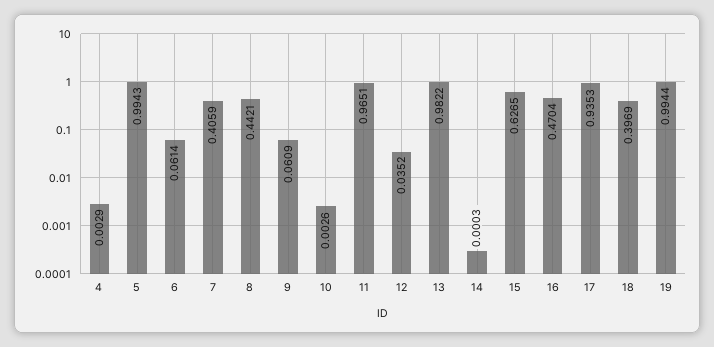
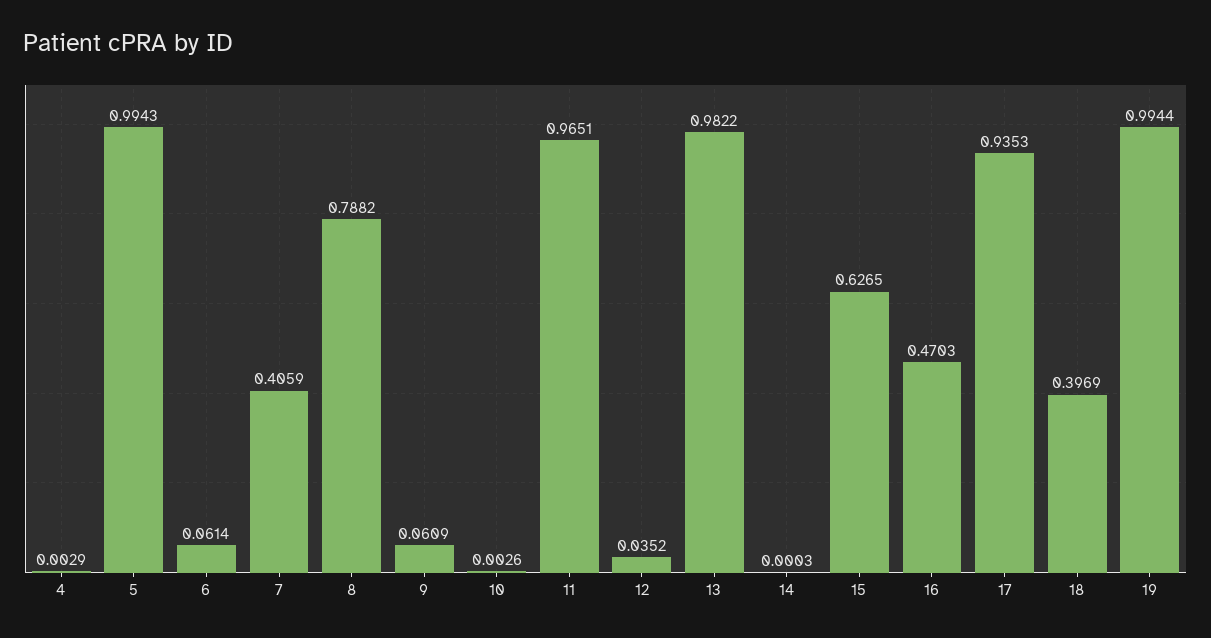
  {
    "4": 0.0029,
    "5": 0.9943,
    "6": 0.0614,
    "7": 0.4059,
-   "8": 0.4421,
+   "8": 0.7882,
    "9": 0.0609,
    "10": 0.0026,
    "11": 0.9651,
    "12": 0.0352,
    "13": 0.9822,
    "14": 0.0003,
    "15": 0.6265,
-   "16": 0.4704,
+   "16": 0.4703,
    "17": 0.9353,
    "18": 0.3969,
    "19": 0.9944
  }

